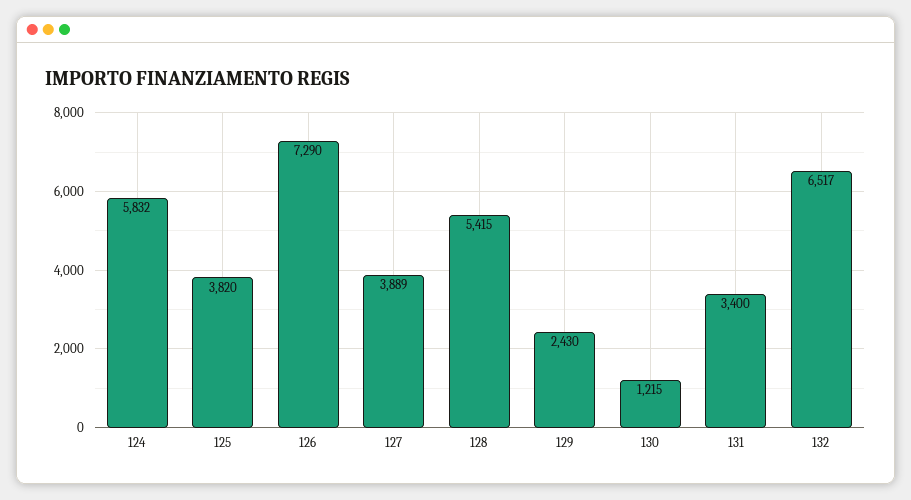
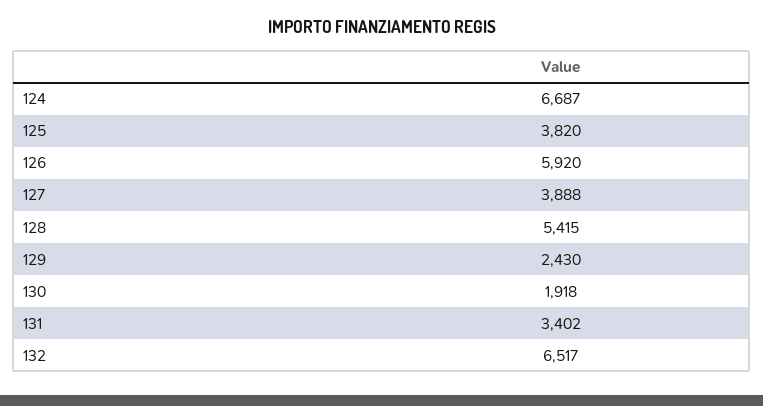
  {
-   "124": 5832,
+   "124": 6687,
    "125": 3820,
-   "126": 7290,
+   "126": 5920,
-   "127": 3889,
+   "127": 3888,
    "128": 5415,
    "129": 2430,
-   "130": 1215,
+   "130": 1918,
-   "131": 3400,
+   "131": 3402,
    "132": 6517
  }

